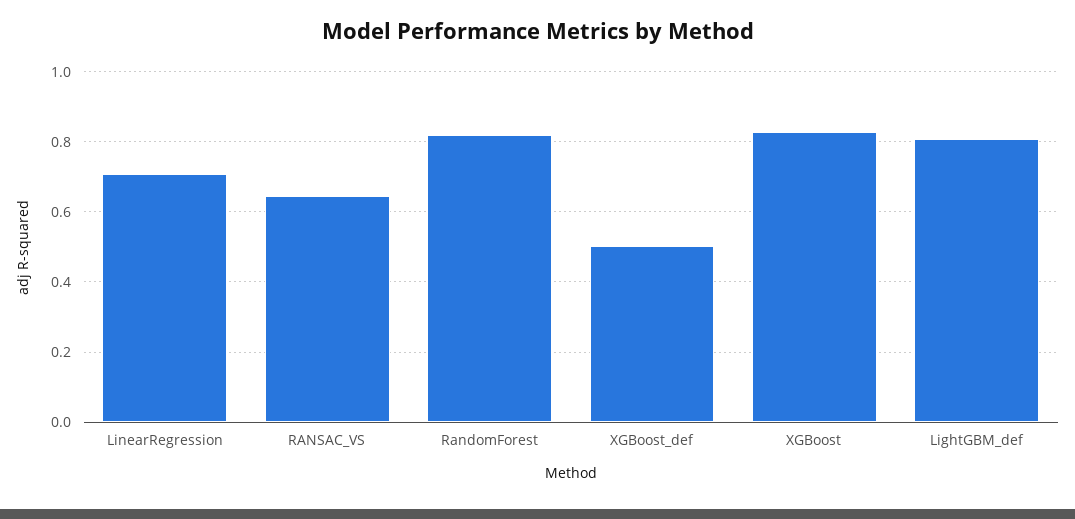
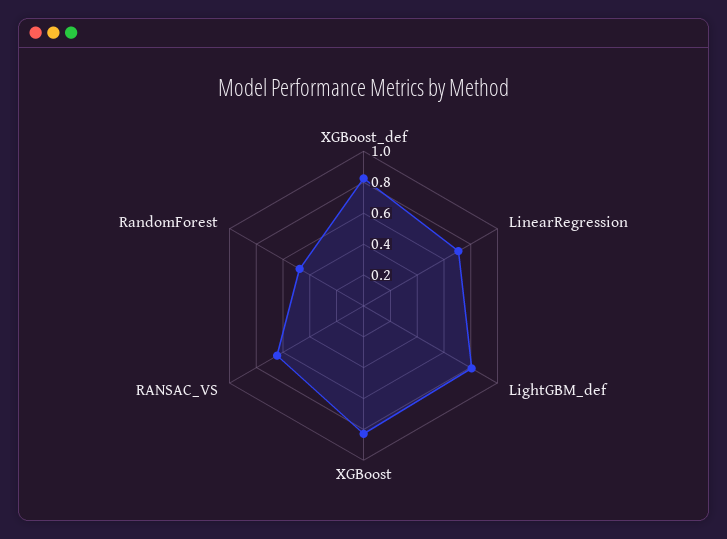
  {
    "LinearRegression": 0.7,
    "RANSAC_VS": 0.64,
-   "RandomForest": 0.82,
+   "RandomForest": 0.5,
-   "XGBoost_def": 0.5,
+   "XGBoost_def": 0.8,
    "XGBoost": 0.82,
    "LightGBM_def": 0.8
  }

